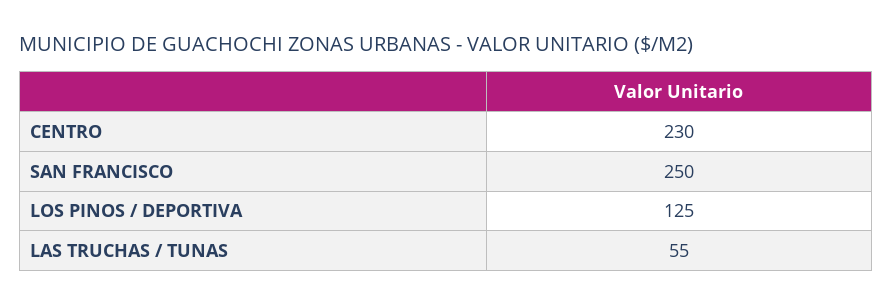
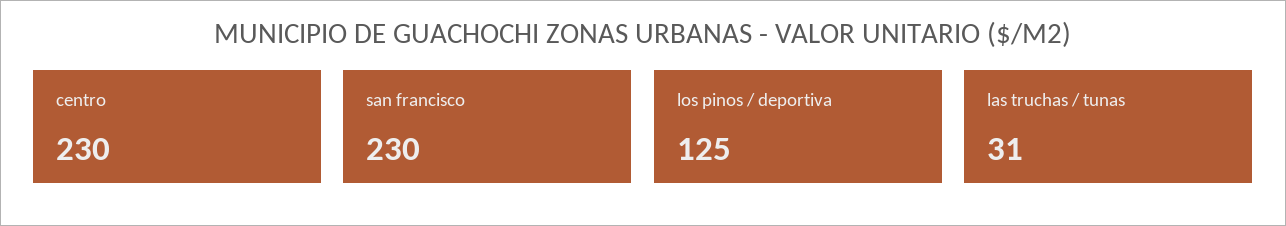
  {
    "CENTRO": 230,
-   "SAN FRANCISCO": 250,
+   "SAN FRANCISCO": 230,
    "LOS PINOS / DEPORTIVA": 125,
-   "LAS TRUCHAS / TUNAS": 55
+   "LAS TRUCHAS / TUNAS": 31
  }

